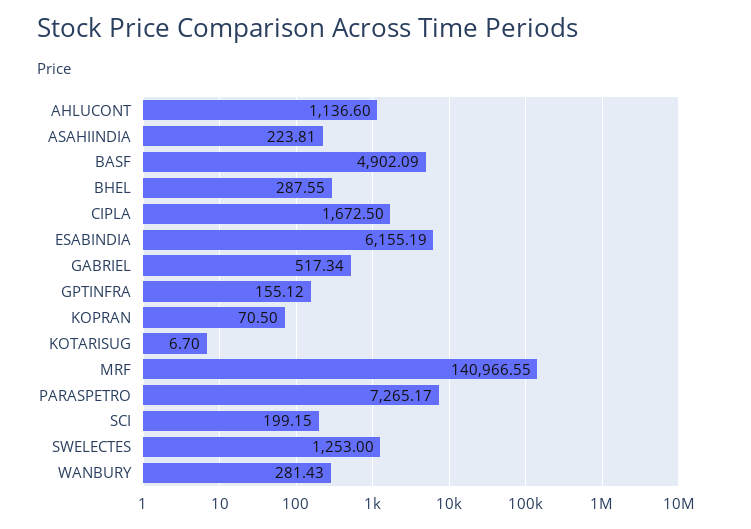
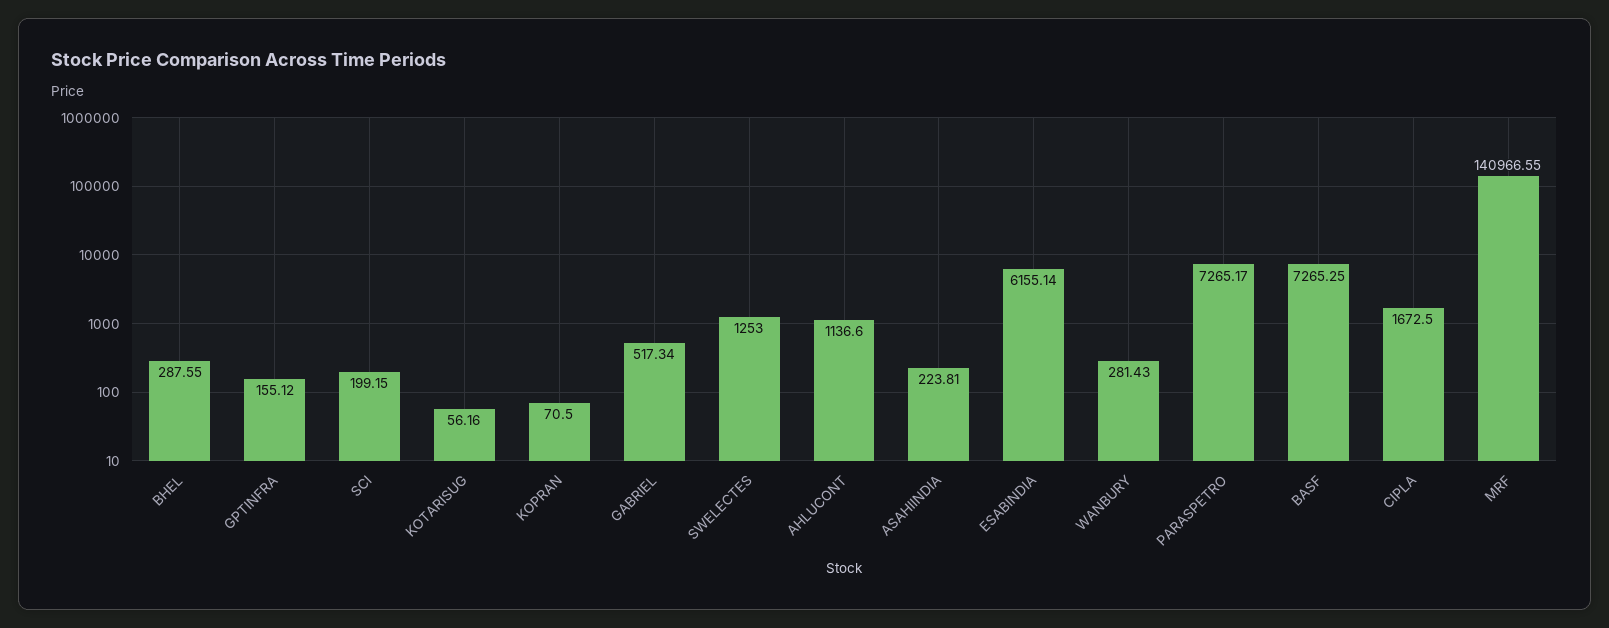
  {
    "AHLUCONT": 1136.6,
    "ASAHIINDIA": 223.81,
-   "BASF": 4902.09,
+   "BASF": 7265.25,
    "BHEL": 287.55,
    "CIPLA": 1672.5,
-   "ESABINDIA": 6155.19,
+   "ESABINDIA": 6155.14,
    "GABRIEL": 517.34,
    "GPTINFRA": 155.12,
    "KOPRAN": 70.5,
-   "KOTARISUG": 6.7,
+   "KOTARISUG": 56.16,
    "MRF": 140966.55,
    "PARASPETRO": 7265.17,
    "SCI": 199.15,
    "SWELECTES": 1253,
    "WANBURY": 281.43
  }

